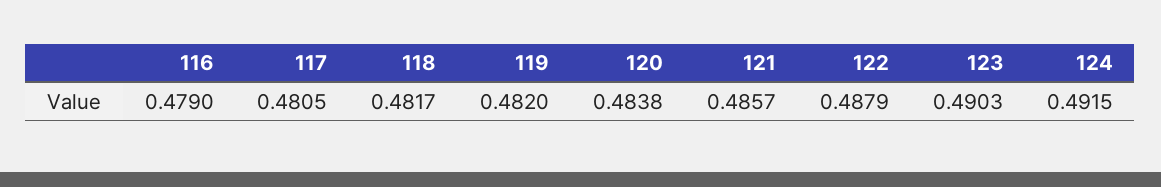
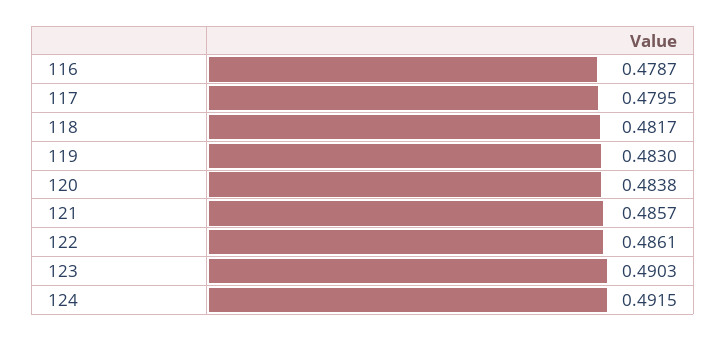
  {
-   "116": 0.479,
+   "116": 0.4787,
-   "117": 0.4805,
+   "117": 0.4795,
    "118": 0.4817,
-   "119": 0.482,
+   "119": 0.483,
    "120": 0.4838,
    "121": 0.4857,
-   "122": 0.4879,
+   "122": 0.4861,
    "123": 0.4903,
    "124": 0.4915
  }

